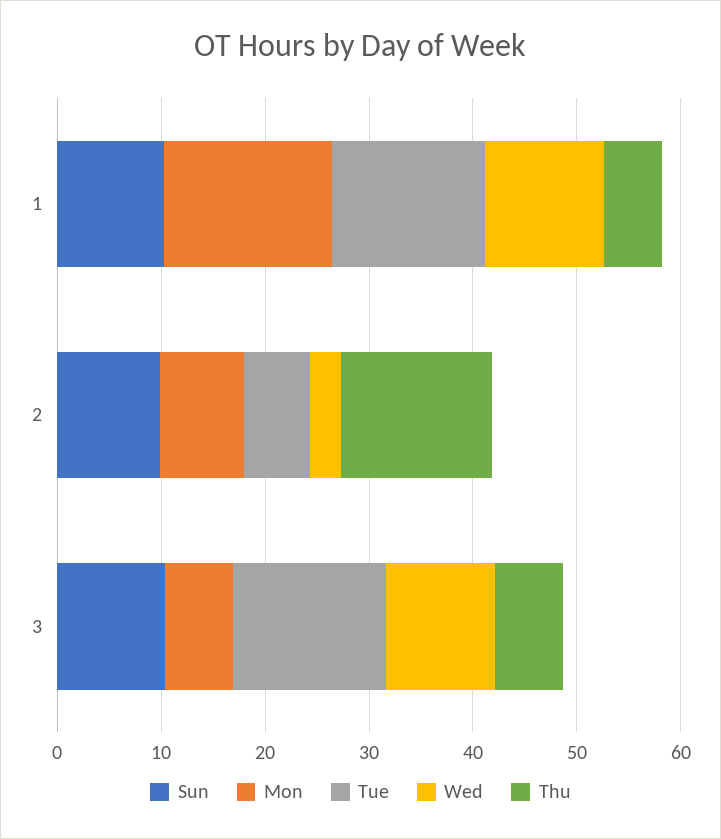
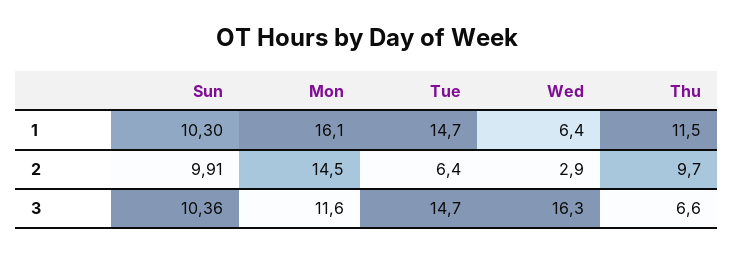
  {
    "Sun": {
      "1": 10.3,
      "2": 9.91,
      "3": 10.36
    },
    "Mon": {
      "1": 16.1,
-     "2": 8,
+     "2": 14.5,
-     "3": 6
+     "3": 11.6
    },
    "Tue": {
      "1": 14.7,
      "2": 6.4,
      "3": 14.7
    },
    "Wed": {
-     "1": 12,
+     "1": 6.4,
      "2": 2.9,
-     "3": 10
+     "3": 16.3
    },
    "Thu": {
-     "1": 6,
+     "1": 11.5,
-     "2": 14,
+     "2": 9.7,
      "3": 6.6
    }
  }

